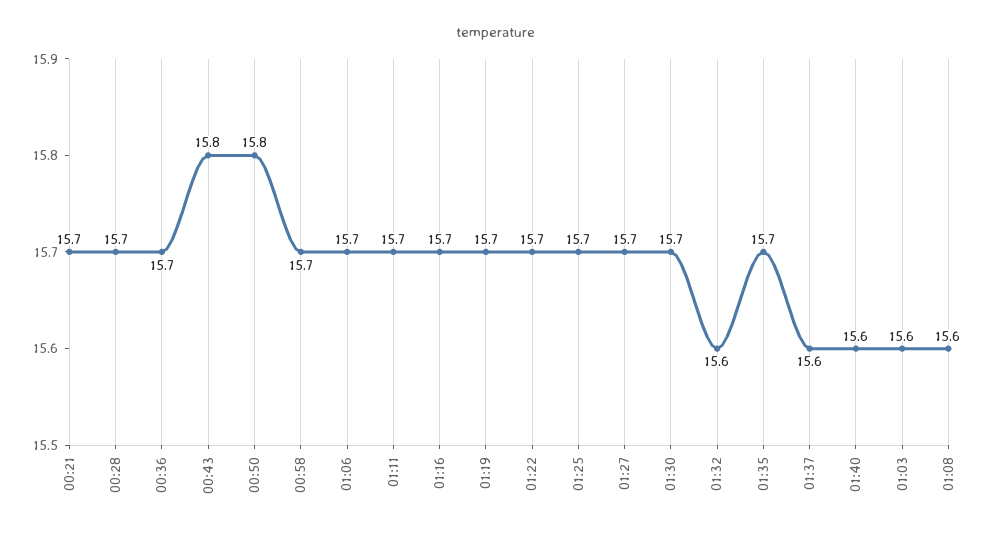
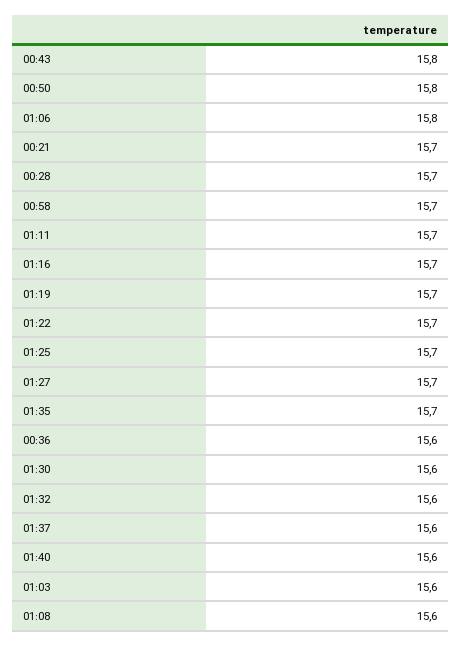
  {
    "00:21": 15.7,
    "00:28": 15.7,
-   "00:36": 15.7,
+   "00:36": 15.6,
    "00:43": 15.8,
    "00:50": 15.8,
    "00:58": 15.7,
-   "01:06": 15.7,
+   "01:06": 15.8,
    "01:11": 15.7,
    "01:16": 15.7,
    "01:19": 15.7,
    "01:22": 15.7,
    "01:25": 15.7,
    "01:27": 15.7,
-   "01:30": 15.7,
+   "01:30": 15.6,
    "01:32": 15.6,
    "01:35": 15.7,
    "01:37": 15.6,
    "01:40": 15.6,
    "01:03": 15.6,
    "01:08": 15.6
  }

